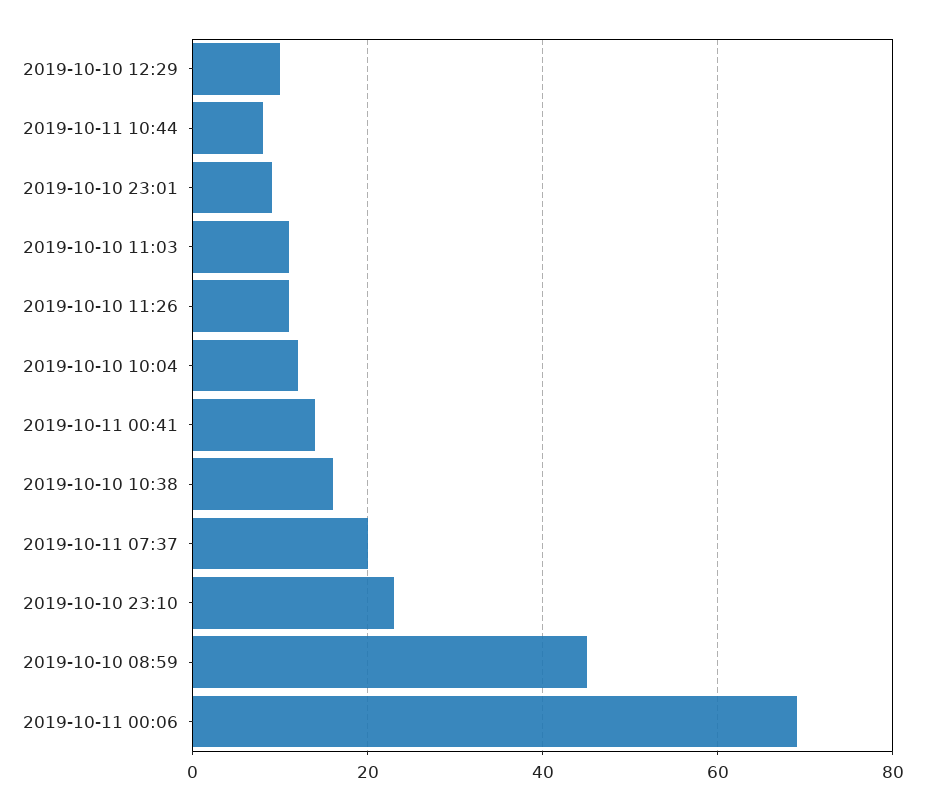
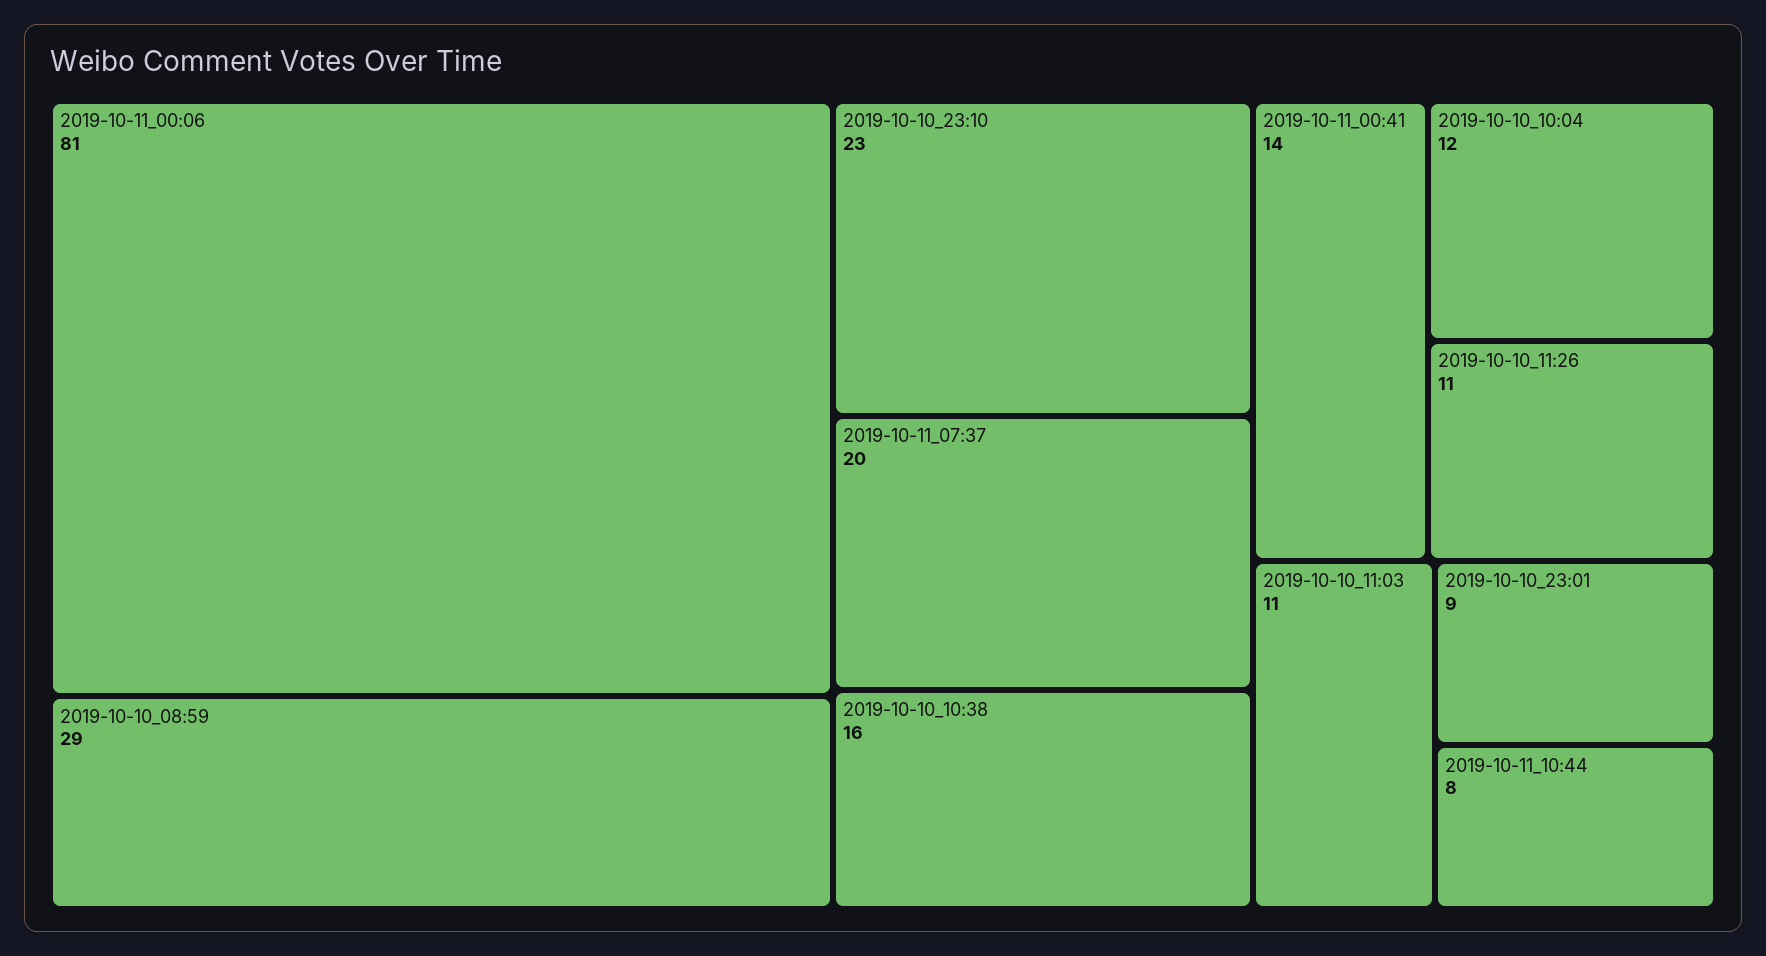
  {
-   "2019-10-10 12:29": 10,
    "2019-10-11 10:44": 8,
    "2019-10-10 23:01": 9,
    "2019-10-10 11:03": 11,
    "2019-10-10 11:26": 11,
    "2019-10-10 10:04": 12,
    "2019-10-11 00:41": 14,
    "2019-10-10 10:38": 16,
    "2019-10-11 07:37": 20,
    "2019-10-10 23:10": 23,
-   "2019-10-10 08:59": 45,
+   "2019-10-10 08:59": 29,
-   "2019-10-11 00:06": 70
+   "2019-10-11 00:06": 81
  }

